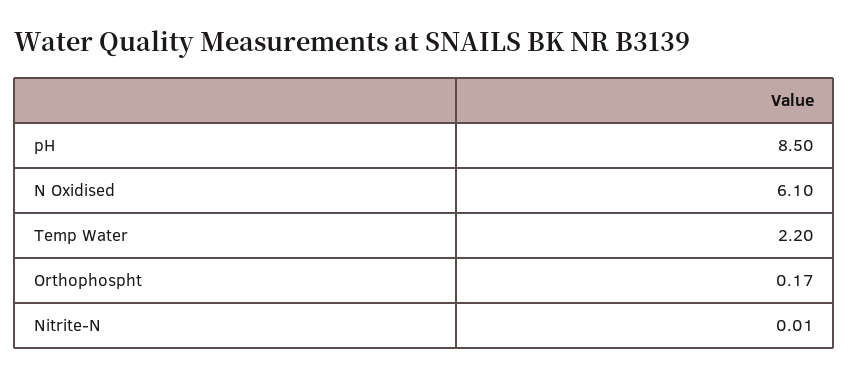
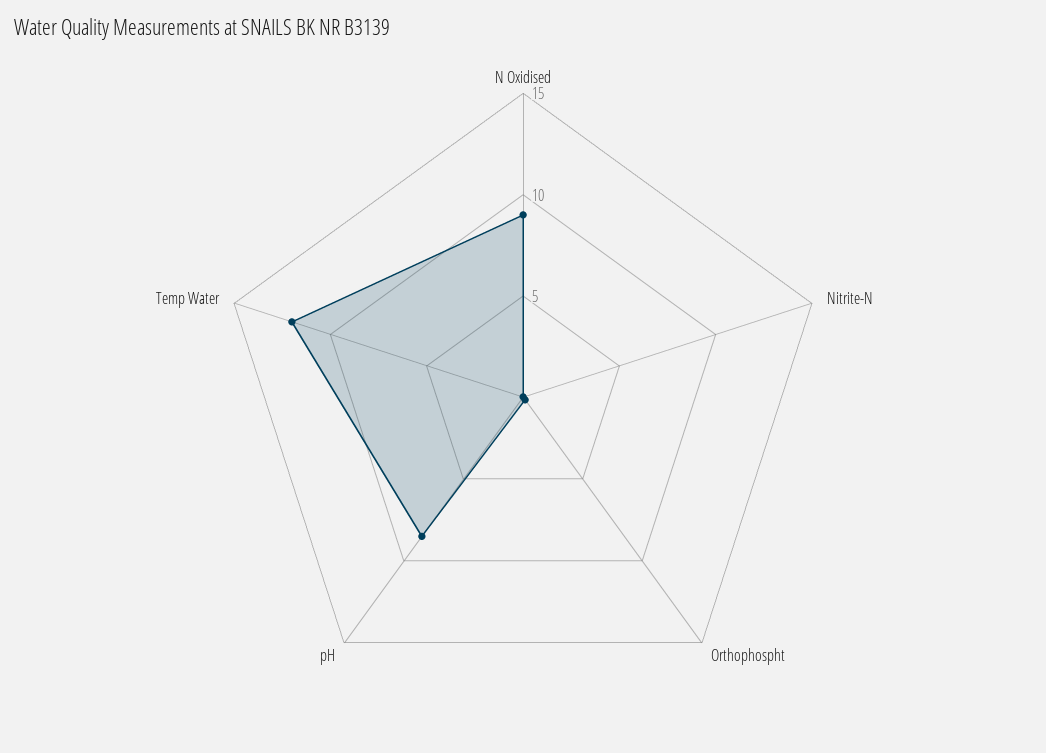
  {
    "pH": 8.5,
-   "N Oxidised": 6.1,
+   "N Oxidised": 9,
-   "Temp Water": 2.2,
+   "Temp Water": 12,
    "Orthophospht": 0.17,
    "Nitrite-N": 0.01
  }

